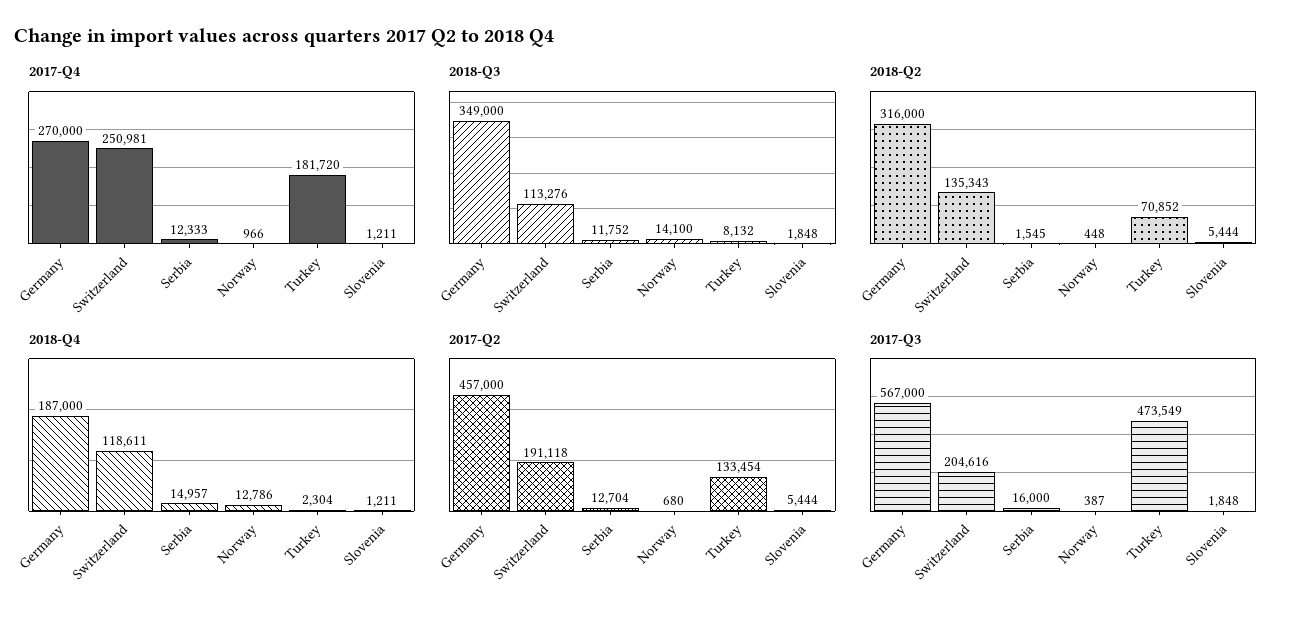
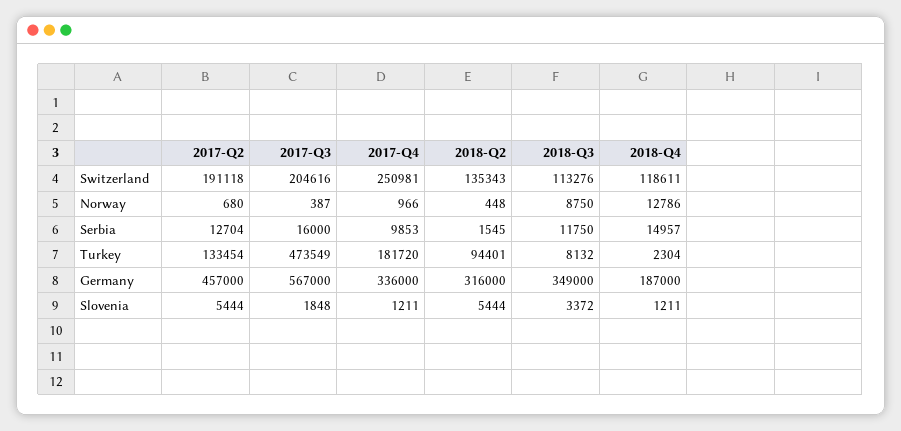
  {
    "2017-Q4": {
-     "Germany": 270000,
+     "Germany": 336000,
      "Switzerland": 250981,
-     "Serbia": 12333,
+     "Serbia": 9853,
      "Norway": 966,
      "Turkey": 181720,
      "Slovenia": 1211
    },
    "2018-Q3": {
      "Germany": 349000,
      "Switzerland": 113276,
-     "Serbia": 11752,
+     "Serbia": 11750,
-     "Norway": 14100,
+     "Norway": 8750,
      "Turkey": 8132,
-     "Slovenia": 1848
+     "Slovenia": 3372
    },
    "2018-Q2": {
      "Germany": 316000,
      "Switzerland": 135343,
      "Serbia": 1545,
      "Norway": 448,
-     "Turkey": 70852,
+     "Turkey": 94401,
      "Slovenia": 5444
    },
    "2018-Q4": {
      "Germany": 187000,
      "Switzerland": 118611,
      "Serbia": 14957,
      "Norway": 12786,
      "Turkey": 2304,
      "Slovenia": 1211
    },
    "2017-Q2": {
      "Germany": 457000,
      "Switzerland": 191118,
      "Serbia": 12704,
      "Norway": 680,
      "Turkey": 133454,
      "Slovenia": 5444
    },
    "2017-Q3": {
      "Germany": 567000,
      "Switzerland": 204616,
      "Serbia": 16000,
      "Norway": 387,
      "Turkey": 473549,
      "Slovenia": 1848
    }
  }

